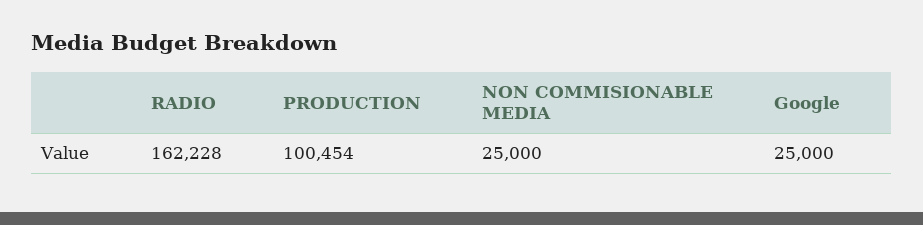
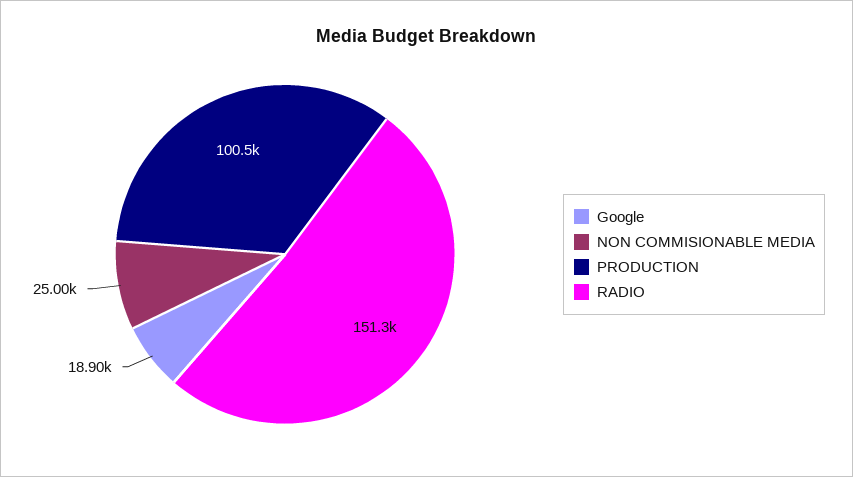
  {
-   "RADIO": 162228,
+   "RADIO": 151300,
    "PRODUCTION": 100454,
    "NON COMMISIONABLE MEDIA": 25000,
-   "Google": 25000
+   "Google": 18900
  }

